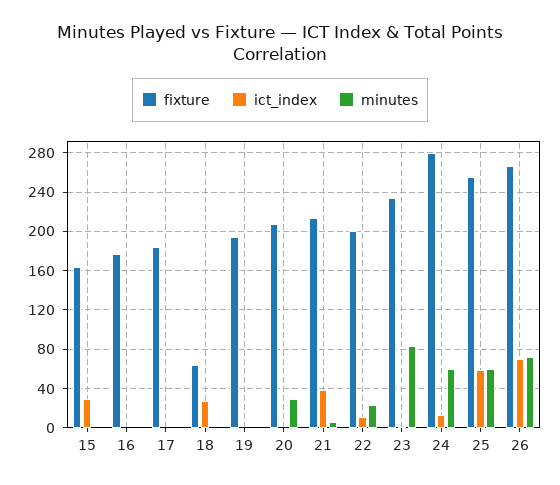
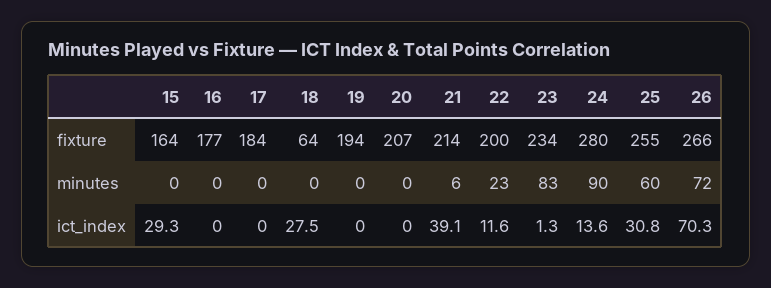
  {
    "fixture": {
      "15": 164,
      "16": 177,
      "17": 184,
      "18": 64,
      "19": 194,
      "20": 207,
      "21": 214,
      "22": 200,
      "23": 234,
      "24": 280,
      "25": 255,
      "26": 266
    },
    "ict_index": {
      "15": 29.3,
      "16": 0,
      "17": 0,
      "18": 27.5,
      "19": 0,
      "20": 0,
      "21": 39.1,
      "22": 11.6,
      "23": 1.3,
      "24": 13.6,
-     "25": 60,
+     "25": 30.8,
      "26": 70.3
    },
    "minutes": {
      "15": 0,
      "16": 0,
      "17": 0,
      "18": 0,
      "19": 0,
-     "20": 30,
+     "20": 0,
      "21": 6,
      "22": 23,
      "23": 83,
-     "24": 60,
+     "24": 90,
      "25": 60,
      "26": 72
    }
  }

